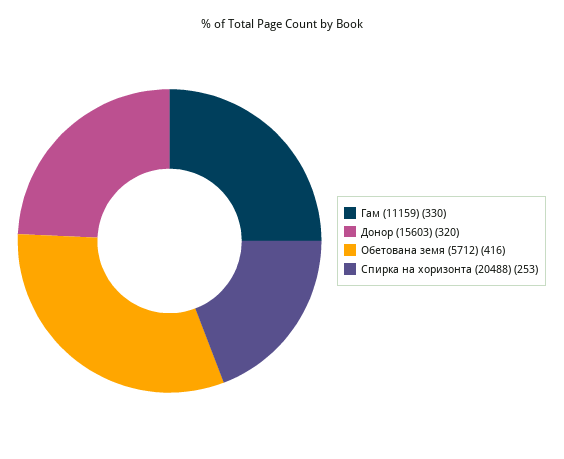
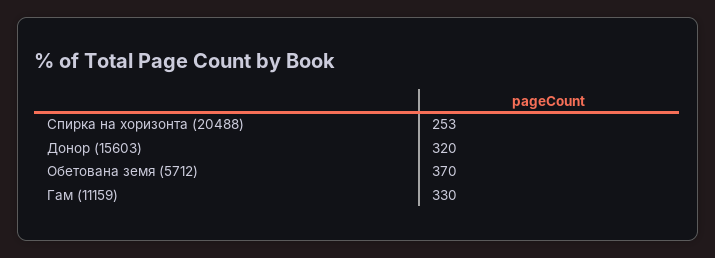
  {
    "Гам (11159)": 330,
    "Донор (15603)": 320,
-   "Обетована земя (5712)": 416,
+   "Обетована земя (5712)": 370,
    "Спирка на хоризонта (20488)": 253
  }

